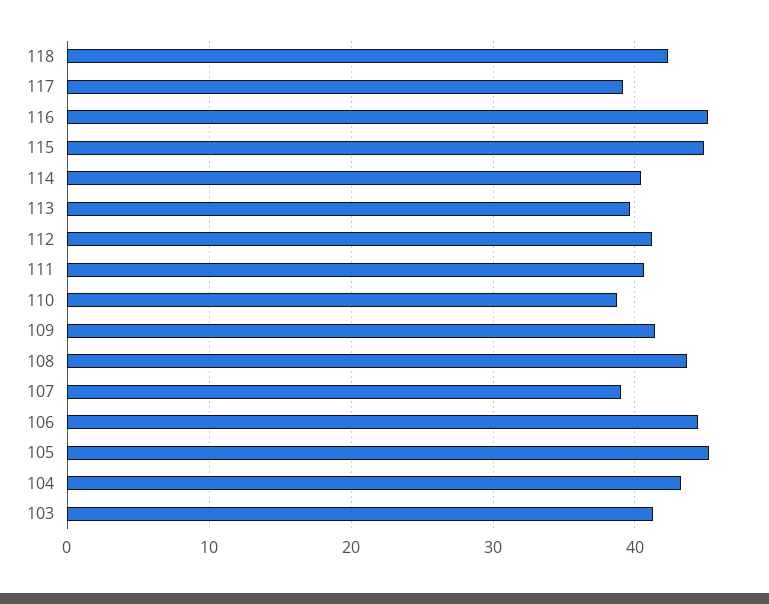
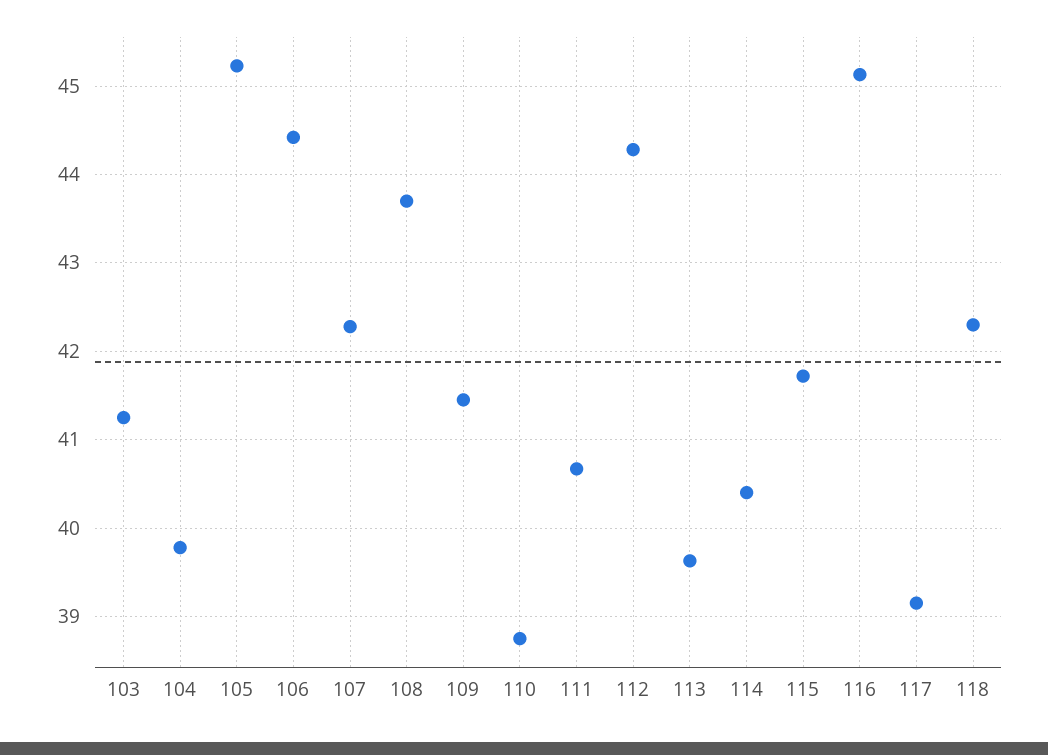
  {
    "118": 42.3,
    "117": 39.2,
    "116": 45.1,
-   "115": 45,
+   "115": 41.7,
    "114": 40.4,
    "113": 39.6,
-   "112": 41,
+   "112": 44.3,
    "111": 40.7,
    "110": 38.8,
    "109": 41.5,
    "108": 43.7,
-   "107": 39,
+   "107": 42.3,
    "106": 44.4,
    "105": 45.2,
-   "104": 43,
+   "104": 39.8,
    "103": 41.3
  }

